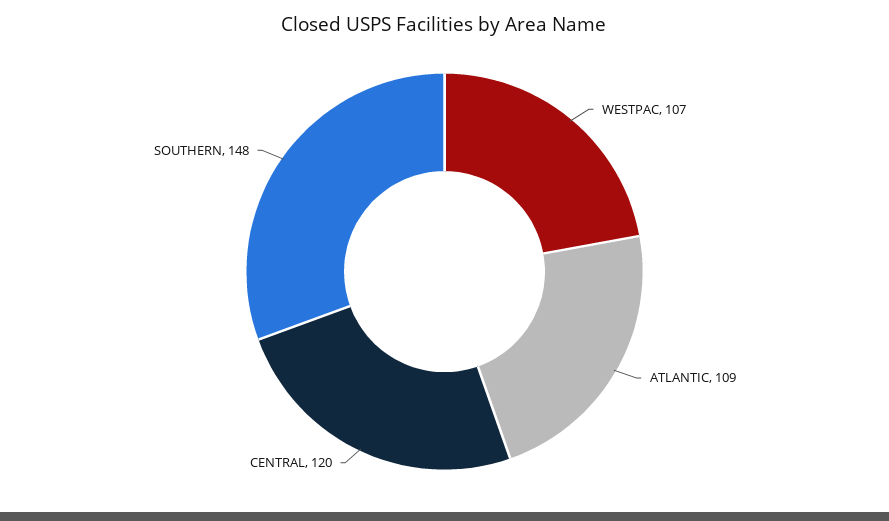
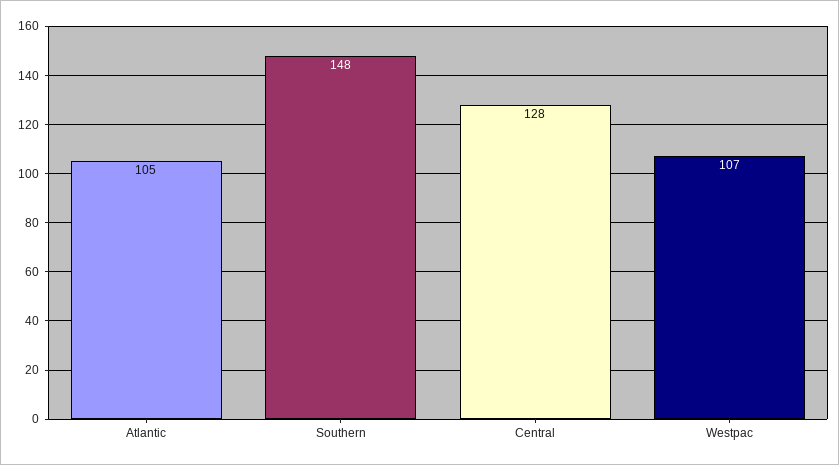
  {
    "WESTPAC": 107,
-   "ATLANTIC": 109,
+   "ATLANTIC": 105,
-   "CENTRAL": 120,
+   "CENTRAL": 128,
    "SOUTHERN": 148
  }

